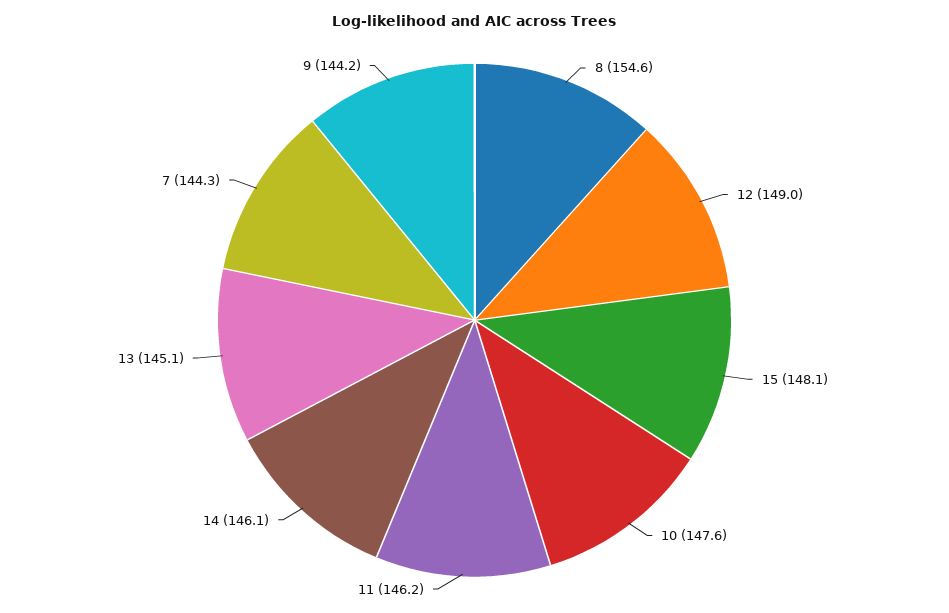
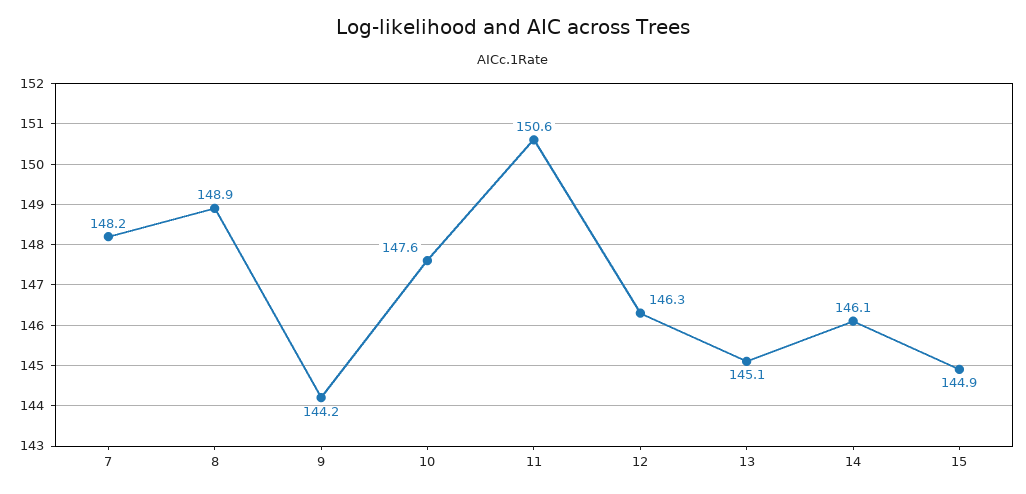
  {
-   "8": 154.6,
+   "8": 148.9,
-   "12": 149,
+   "12": 146.3,
-   "15": 148.1,
+   "15": 144.9,
    "10": 147.6,
-   "11": 146.2,
+   "11": 150.6,
    "14": 146.1,
    "13": 145.1,
-   "7": 144.3,
+   "7": 148.2,
    "9": 144.2
  }

